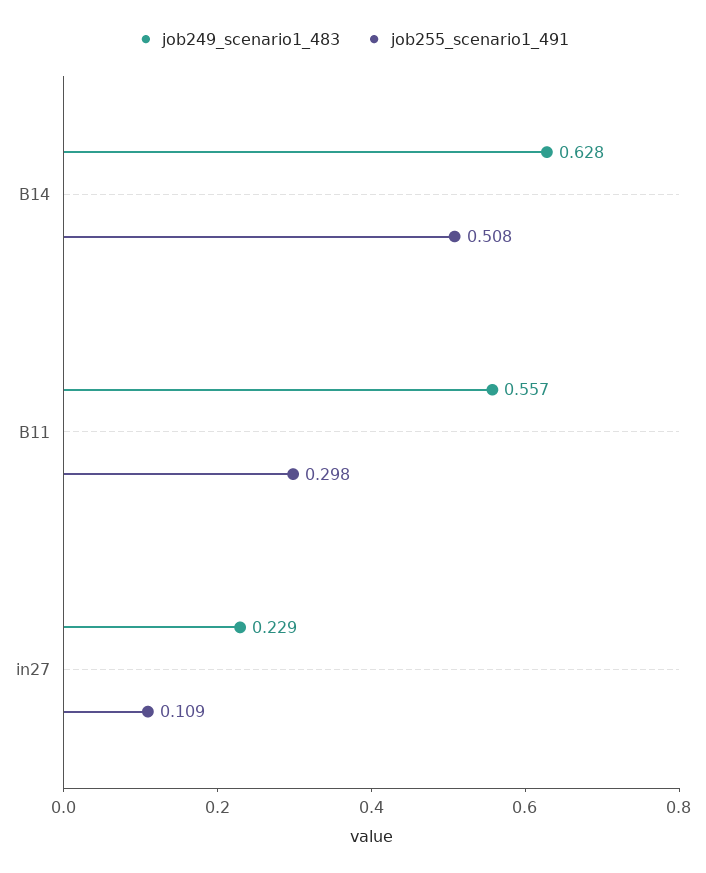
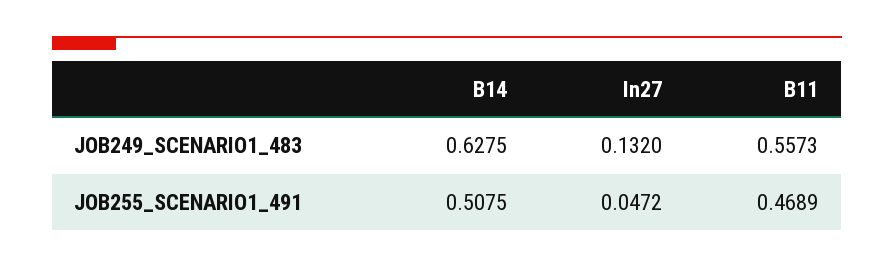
  {
    "job249_scenario1_483": {
      "B14": 0.6275,
      "B11": 0.5573,
-     "in27": 0.229
+     "in27": 0.132
    },
    "job255_scenario1_491": {
      "B14": 0.5075,
-     "B11": 0.298,
+     "B11": 0.4689,
-     "in27": 0.109
+     "in27": 0.0472
    }
  }

